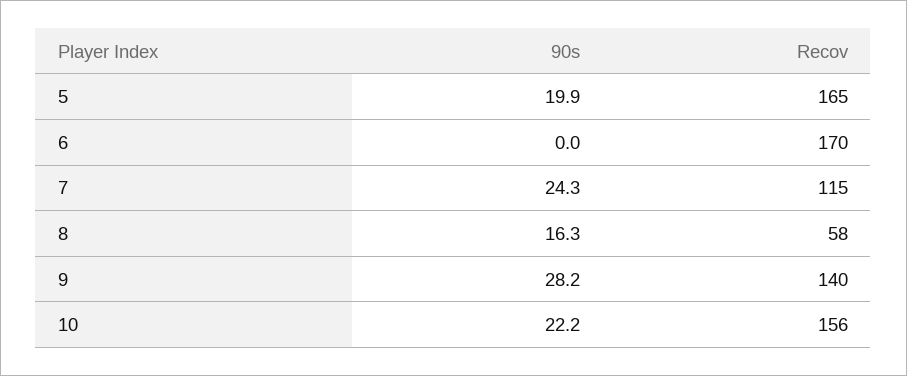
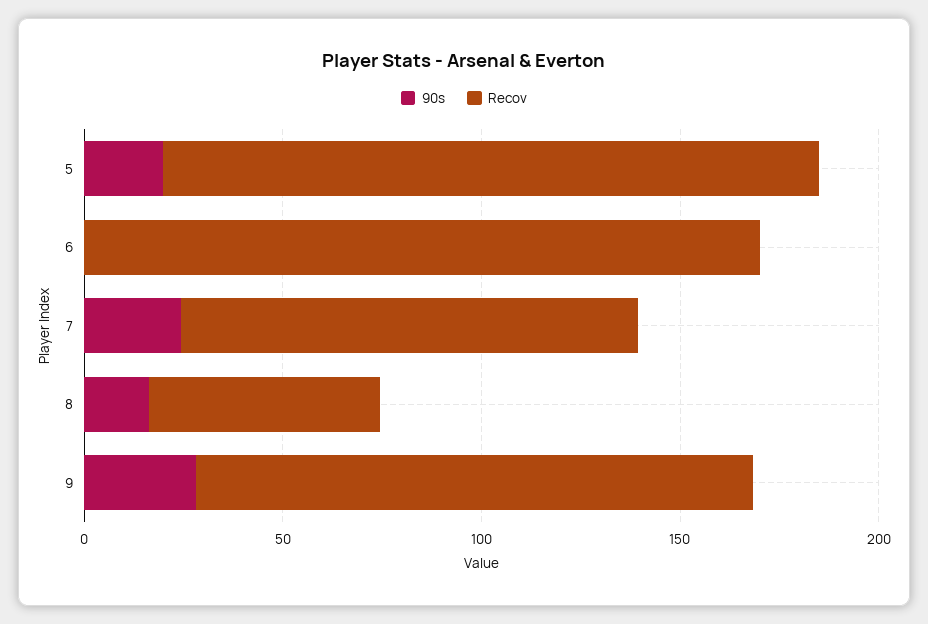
  {
    "90s": {
      "5": 19.9,
      "6": 0,
      "7": 24.3,
      "8": 16.3,
-     "9": 28.2,
+     "9": 28.2
-     "10": 22.2
    },
    "Recov": {
      "5": 165,
      "6": 170,
      "7": 115,
      "8": 58,
-     "9": 140,
+     "9": 140
-     "10": 156
    }
  }

